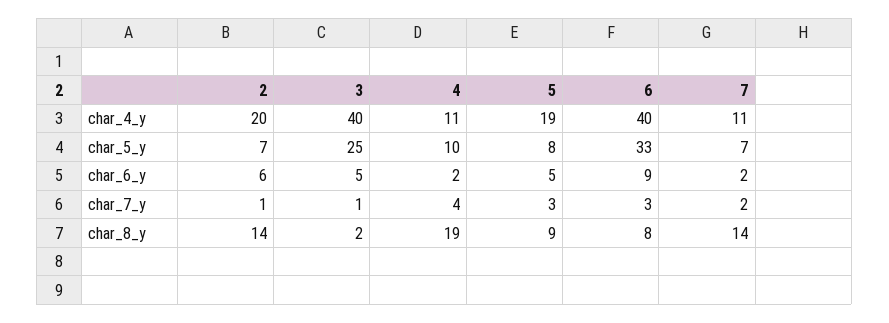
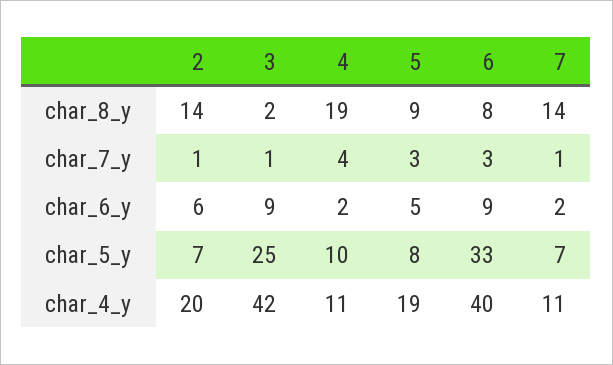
  {
    "2": {
      "char_4_y": 20,
      "char_5_y": 7,
      "char_6_y": 6,
      "char_7_y": 1,
      "char_8_y": 14
    },
    "3": {
-     "char_4_y": 40,
+     "char_4_y": 42,
      "char_5_y": 25,
-     "char_6_y": 5,
+     "char_6_y": 9,
      "char_7_y": 1,
      "char_8_y": 2
    },
    "4": {
      "char_4_y": 11,
      "char_5_y": 10,
      "char_6_y": 2,
      "char_7_y": 4,
      "char_8_y": 19
    },
    "5": {
      "char_4_y": 19,
      "char_5_y": 8,
      "char_6_y": 5,
      "char_7_y": 3,
      "char_8_y": 9
    },
    "6": {
      "char_4_y": 40,
      "char_5_y": 33,
      "char_6_y": 9,
      "char_7_y": 3,
      "char_8_y": 8
    },
    "7": {
      "char_4_y": 11,
      "char_5_y": 7,
      "char_6_y": 2,
-     "char_7_y": 2,
+     "char_7_y": 1,
      "char_8_y": 14
    }
  }

